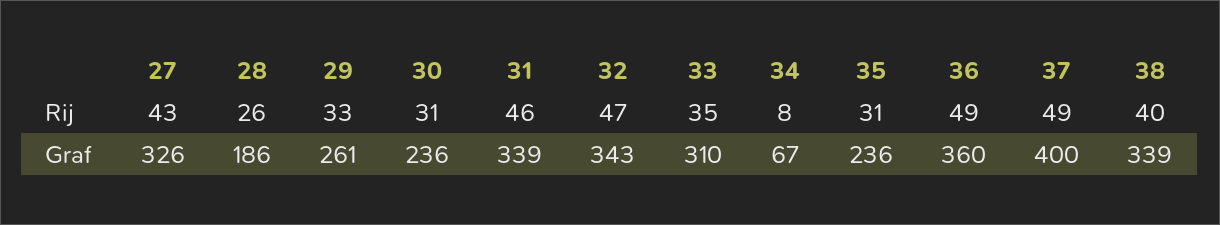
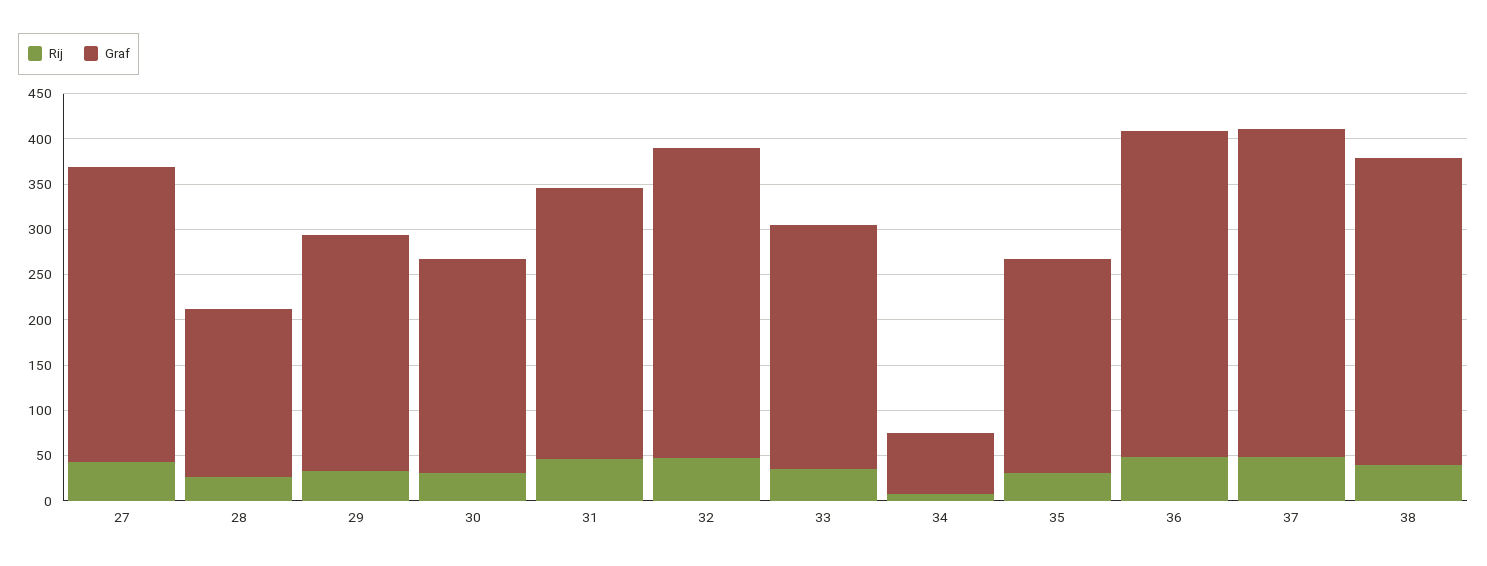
  {
    "Rij": {
      "27": 43,
      "28": 26,
      "29": 33,
      "30": 31,
      "31": 46,
      "32": 47,
      "33": 35,
      "34": 8,
      "35": 31,
      "36": 49,
      "37": 49,
      "38": 40
    },
    "Graf": {
      "27": 326,
      "28": 186,
      "29": 261,
      "30": 236,
-     "31": 339,
+     "31": 300,
      "32": 343,
-     "33": 310,
+     "33": 270,
      "34": 67,
      "35": 236,
      "36": 360,
-     "37": 400,
+     "37": 360,
      "38": 339
    }
  }

